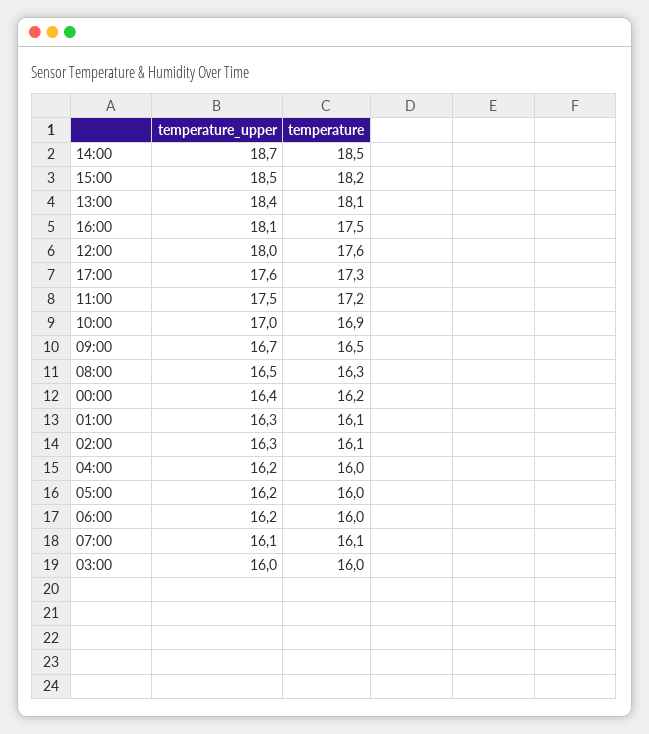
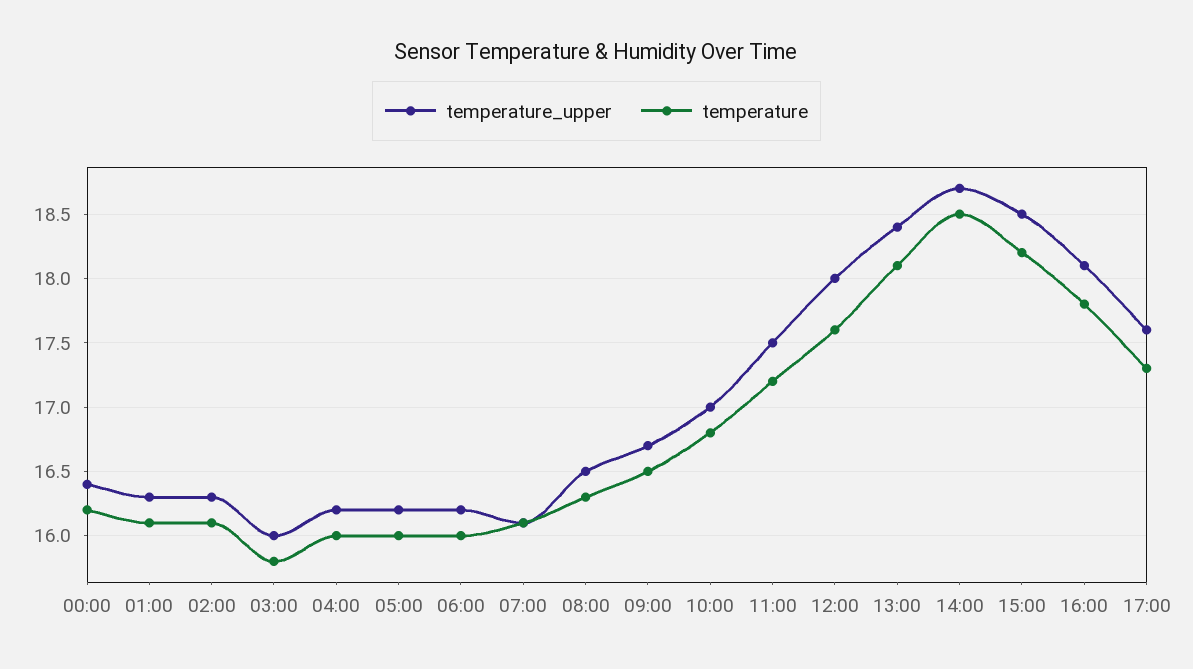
  {
    "temperature_upper": {
      "14:00": 18.7,
      "15:00": 18.5,
      "13:00": 18.4,
      "16:00": 18.1,
      "12:00": 18,
      "17:00": 17.6,
      "11:00": 17.5,
      "10:00": 17,
      "09:00": 16.7,
      "08:00": 16.5,
      "00:00": 16.4,
      "01:00": 16.3,
      "02:00": 16.3,
      "04:00": 16.2,
      "05:00": 16.2,
      "06:00": 16.2,
      "07:00": 16.1,
      "03:00": 16
    },
    "temperature": {
      "14:00": 18.5,
      "15:00": 18.2,
      "13:00": 18.1,
-     "16:00": 17.5,
+     "16:00": 17.8,
      "12:00": 17.6,
      "17:00": 17.3,
      "11:00": 17.2,
-     "10:00": 16.9,
+     "10:00": 16.8,
      "09:00": 16.5,
      "08:00": 16.3,
      "00:00": 16.2,
      "01:00": 16.1,
      "02:00": 16.1,
      "04:00": 16,
      "05:00": 16,
      "06:00": 16,
      "07:00": 16.1,
-     "03:00": 16
+     "03:00": 15.8
    }
  }

